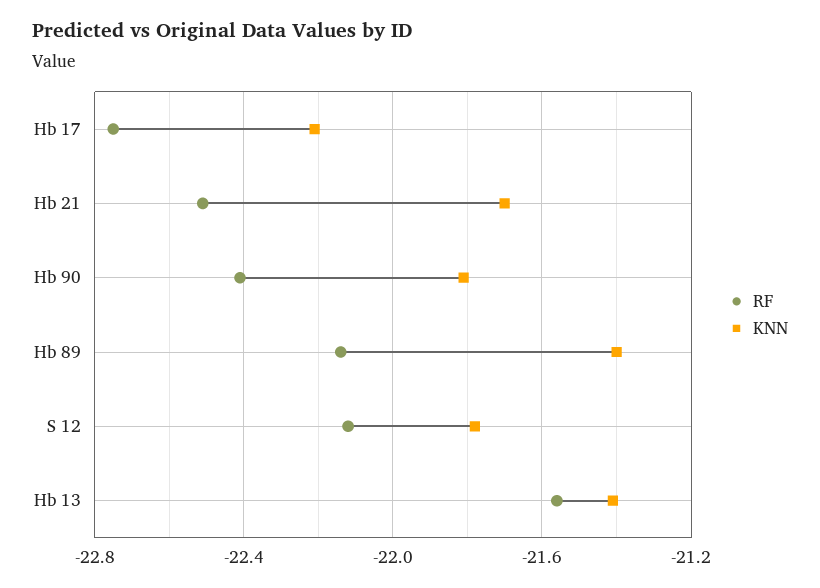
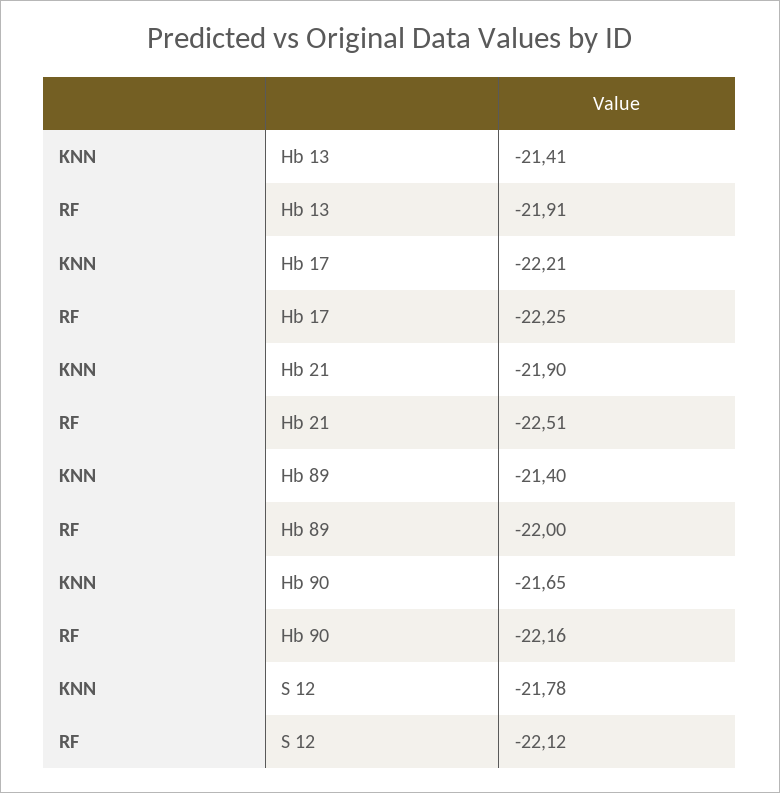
  {
    "RF": {
-     "Hb 17": -22.75,
+     "Hb 17": -22.25,
      "Hb 21": -22.51,
-     "Hb 90": -22.4,
+     "Hb 90": -22.16,
-     "Hb 89": -22.15,
+     "Hb 89": -22,
      "S 12": -22.12,
-     "Hb 13": -21.55
+     "Hb 13": -21.91
    },
    "KNN": {
      "Hb 17": -22.21,
-     "Hb 21": -21.7,
+     "Hb 21": -21.9,
-     "Hb 90": -21.8,
+     "Hb 90": -21.65,
      "Hb 89": -21.4,
      "S 12": -21.78,
      "Hb 13": -21.41
    }
  }

